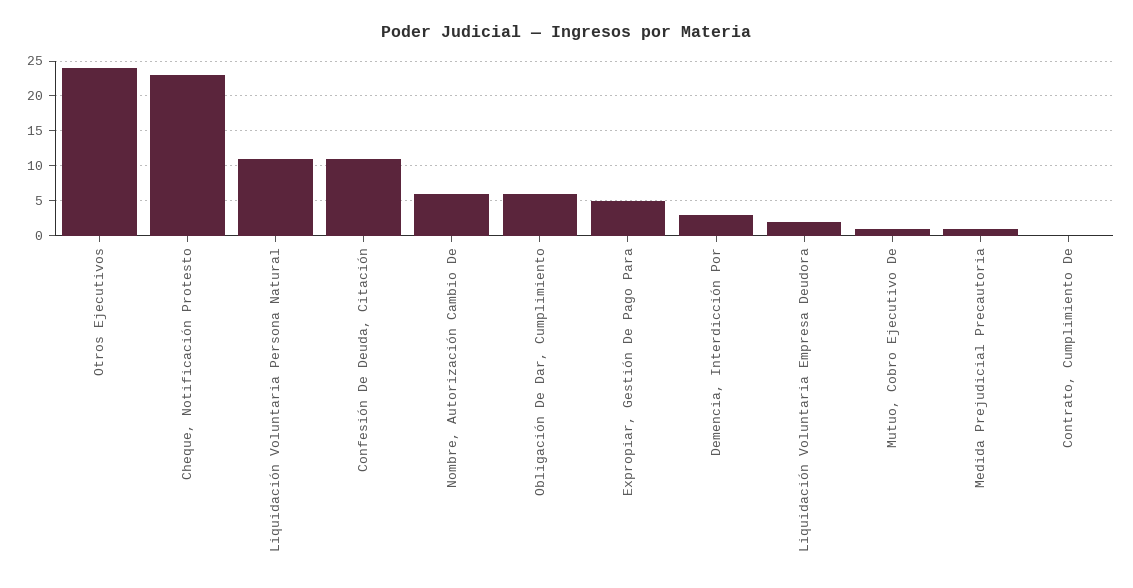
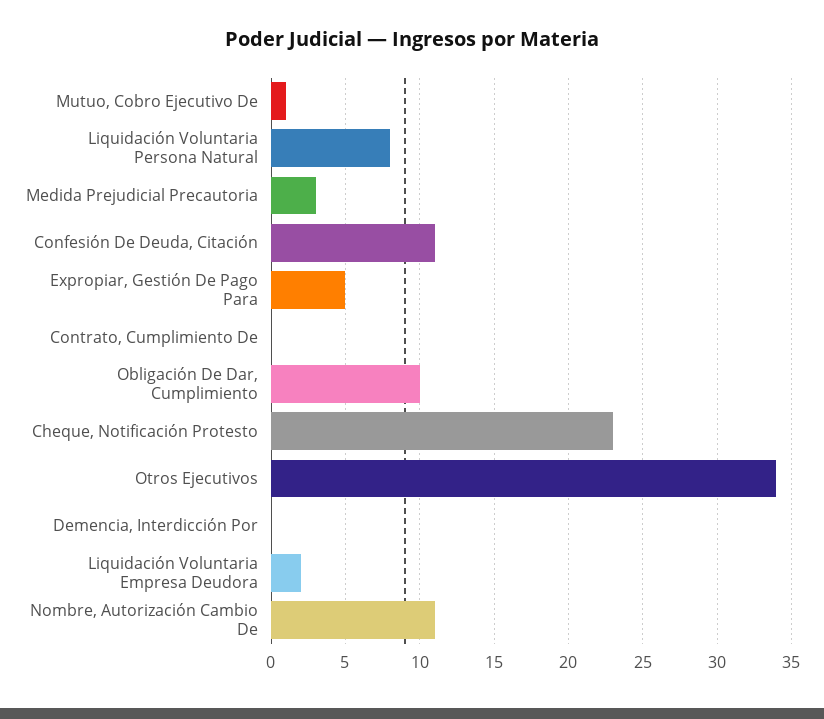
  {
-   "Otros Ejecutivos": 24,
+   "Otros Ejecutivos": 34,
    "Cheque, Notificación Protesto": 23,
-   "Liquidación Voluntaria Persona Natural": 11,
+   "Liquidación Voluntaria Persona Natural": 8,
    "Confesión De Deuda, Citación": 11,
-   "Nombre, Autorización Cambio De": 6,
+   "Nombre, Autorización Cambio De": 11,
-   "Obligación De Dar, Cumplimiento": 6,
+   "Obligación De Dar, Cumplimiento": 10,
    "Expropiar, Gestión De Pago Para": 5,
-   "Demencia, Interdicción Por": 3,
+   "Demencia, Interdicción Por": 0,
    "Liquidación Voluntaria Empresa Deudora": 2,
    "Mutuo, Cobro Ejecutivo De": 1,
-   "Medida Prejudicial Precautoria": 1,
+   "Medida Prejudicial Precautoria": 3,
    "Contrato, Cumplimiento De": 0
  }

